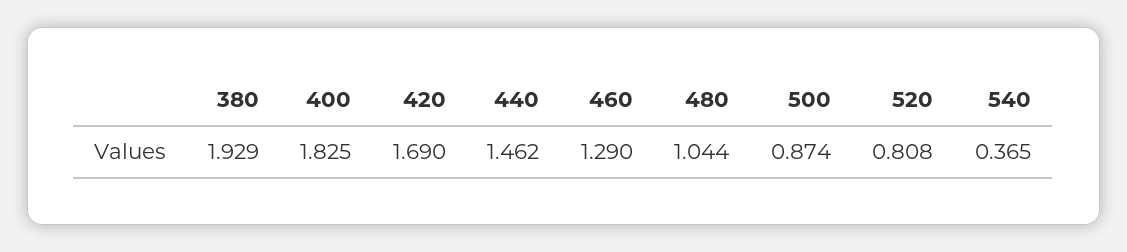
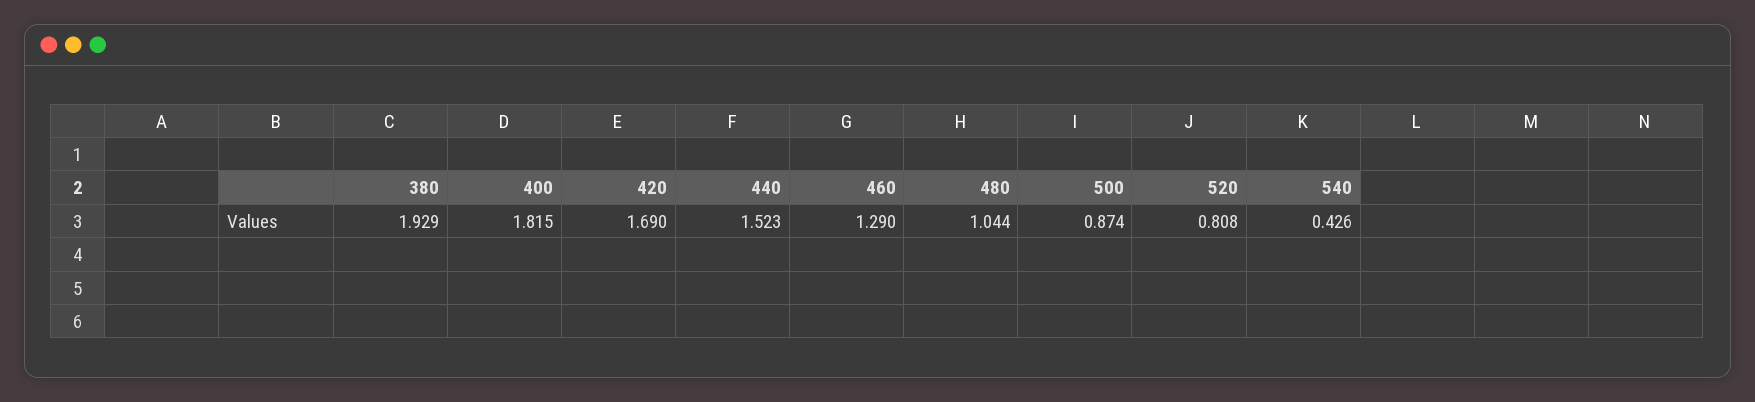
  {
    "380": 1.929,
-   "400": 1.825,
+   "400": 1.815,
    "420": 1.69,
-   "440": 1.462,
+   "440": 1.523,
    "460": 1.29,
    "480": 1.044,
    "500": 0.874,
    "520": 0.808,
-   "540": 0.365
+   "540": 0.426
  }

